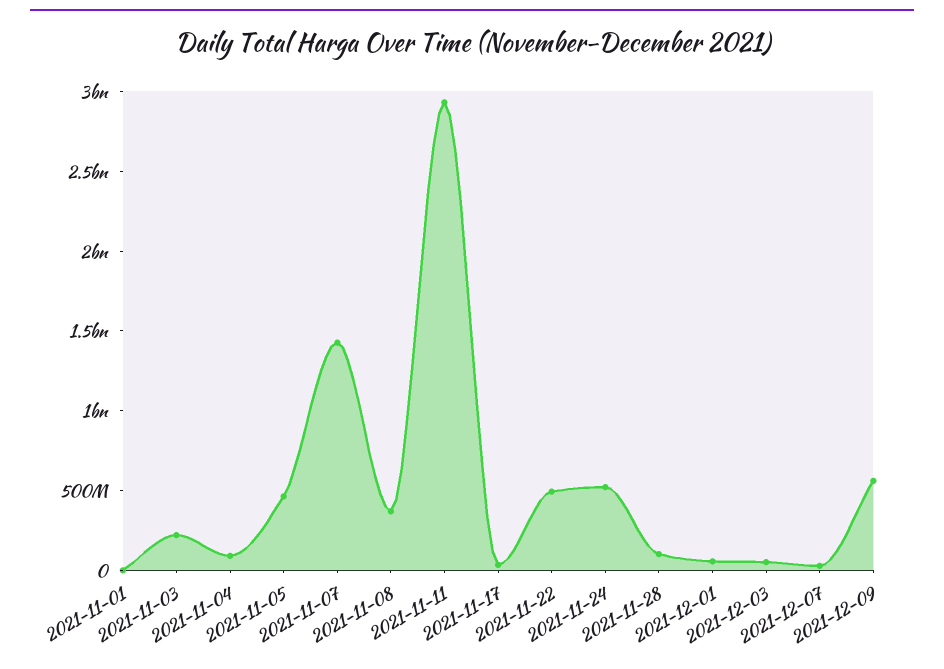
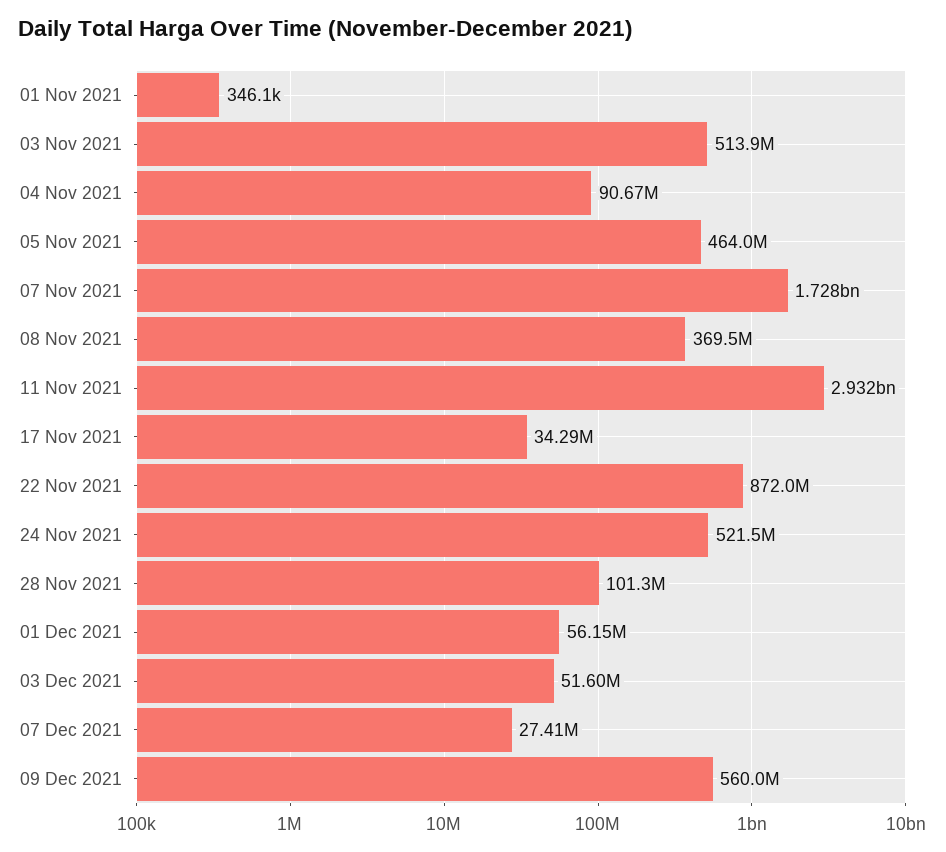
  {
    "2021-11-01": 346100,
-   "2021-11-03": 200000000,
+   "2021-11-03": 513900000,
    "2021-11-04": 90670000,
    "2021-11-05": 464000000,
-   "2021-11-07": 1400000000,
+   "2021-11-07": 1728000000,
    "2021-11-08": 369500000,
    "2021-11-11": 2932000000,
    "2021-11-17": 34290000,
-   "2021-11-22": 500000000,
+   "2021-11-22": 872000000,
    "2021-11-24": 521500000,
    "2021-11-28": 101300000,
    "2021-12-01": 56150000,
    "2021-12-03": 51600000,
    "2021-12-07": 27410000,
    "2021-12-09": 560000000
  }

